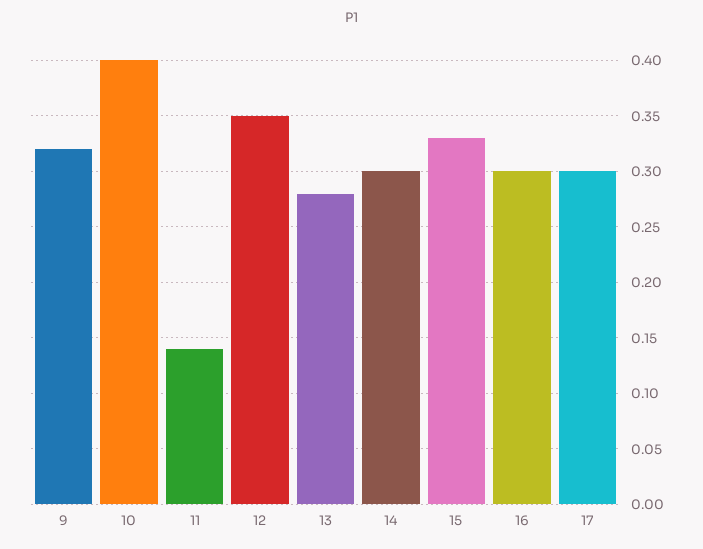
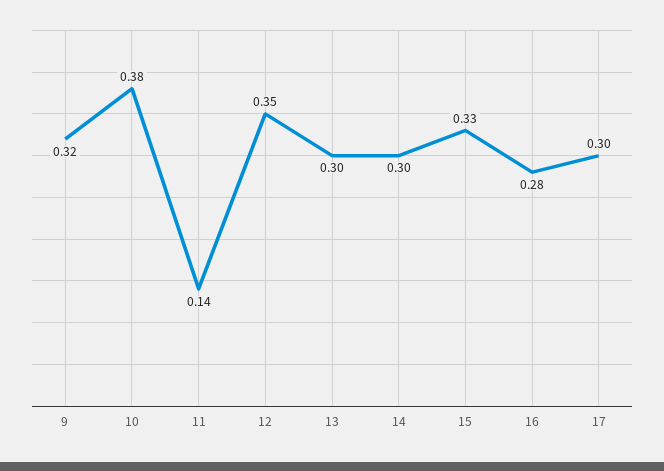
  {
    "9": 0.32,
-   "10": 0.4,
+   "10": 0.38,
    "11": 0.14,
    "12": 0.35,
-   "13": 0.28,
+   "13": 0.3,
    "14": 0.3,
    "15": 0.33,
-   "16": 0.3,
+   "16": 0.28,
    "17": 0.3
  }

